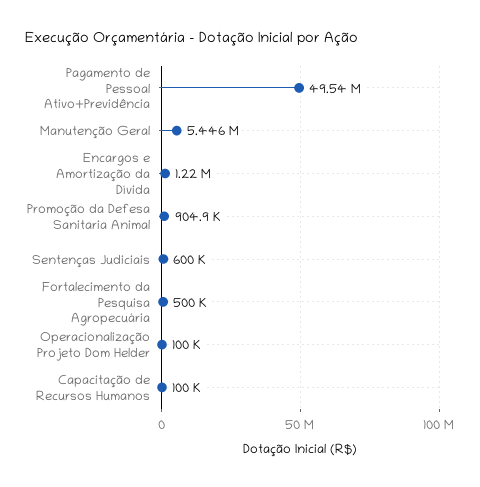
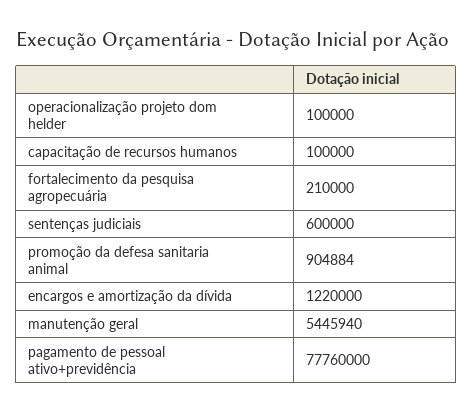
  {
-   "Pagamento de Pessoal Ativo+Previdência": 49540000,
+   "Pagamento de Pessoal Ativo+Previdência": 77760000,
    "Manutenção Geral": 5445940,
    "Encargos e Amortização da Dívida": 1220000,
    "Promoção da Defesa Sanitaria Animal": 904884,
    "Sentenças Judiciais": 600000,
-   "Fortalecimento da Pesquisa Agropecuária": 500000,
+   "Fortalecimento da Pesquisa Agropecuária": 210000,
    "Operacionalização Projeto Dom Helder": 100000,
    "Capacitação de Recursos Humanos": 100000
  }

